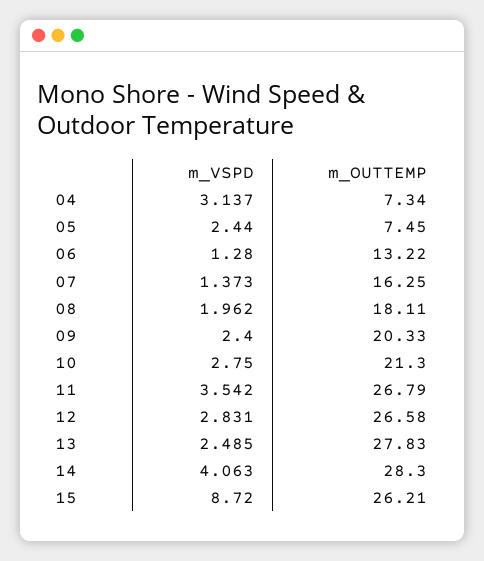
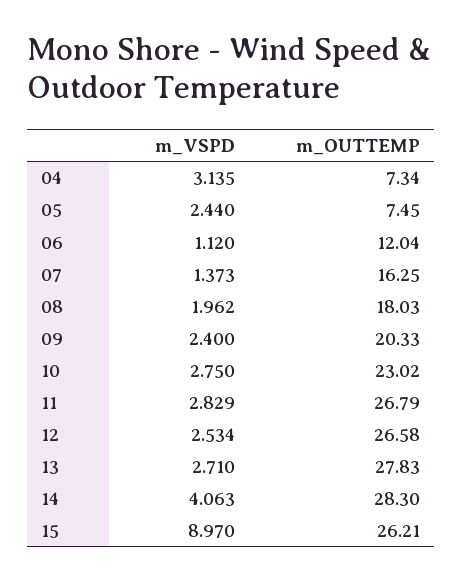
  {
    "m_VSPD": {
-     "04": 3.137,
+     "04": 3.135,
      "05": 2.44,
-     "06": 1.28,
+     "06": 1.12,
      "07": 1.373,
      "08": 1.962,
      "09": 2.4,
      "10": 2.75,
-     "11": 3.542,
+     "11": 2.829,
-     "12": 2.831,
+     "12": 2.534,
-     "13": 2.485,
+     "13": 2.71,
      "14": 4.063,
-     "15": 8.72
+     "15": 8.97
    },
    "m_OUTTEMP": {
      "04": 7.34,
      "05": 7.45,
-     "06": 13.22,
+     "06": 12.04,
      "07": 16.25,
-     "08": 18.11,
+     "08": 18.03,
      "09": 20.33,
-     "10": 21.3,
+     "10": 23.02,
      "11": 26.79,
      "12": 26.58,
      "13": 27.83,
      "14": 28.3,
      "15": 26.21
    }
  }

